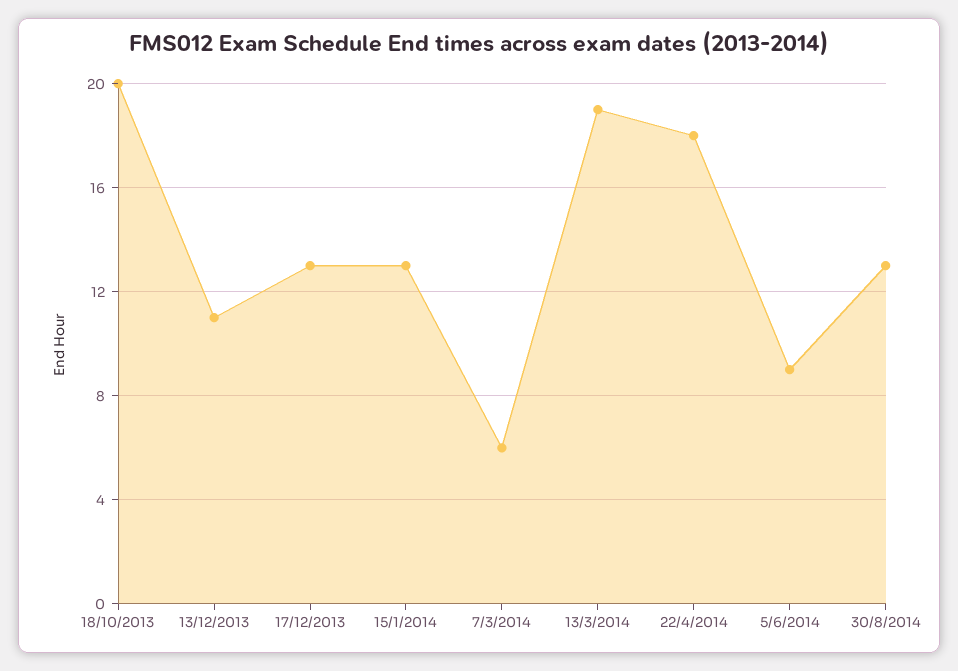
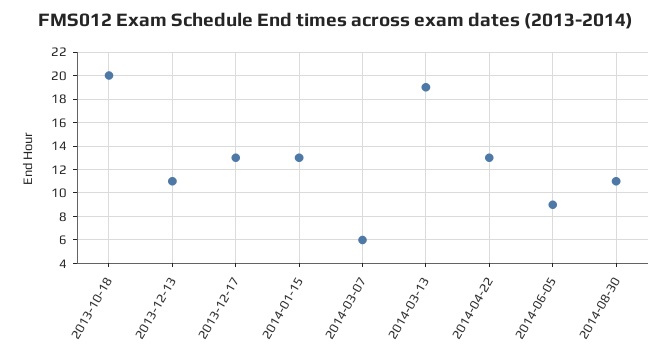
  {
    "18/10/2013": 20,
    "13/12/2013": 11,
    "17/12/2013": 13,
    "15/1/2014": 13,
    "7/3/2014": 6,
    "13/3/2014": 19,
-   "22/4/2014": 18,
+   "22/4/2014": 13,
    "5/6/2014": 9,
-   "30/8/2014": 13
+   "30/8/2014": 11
  }

